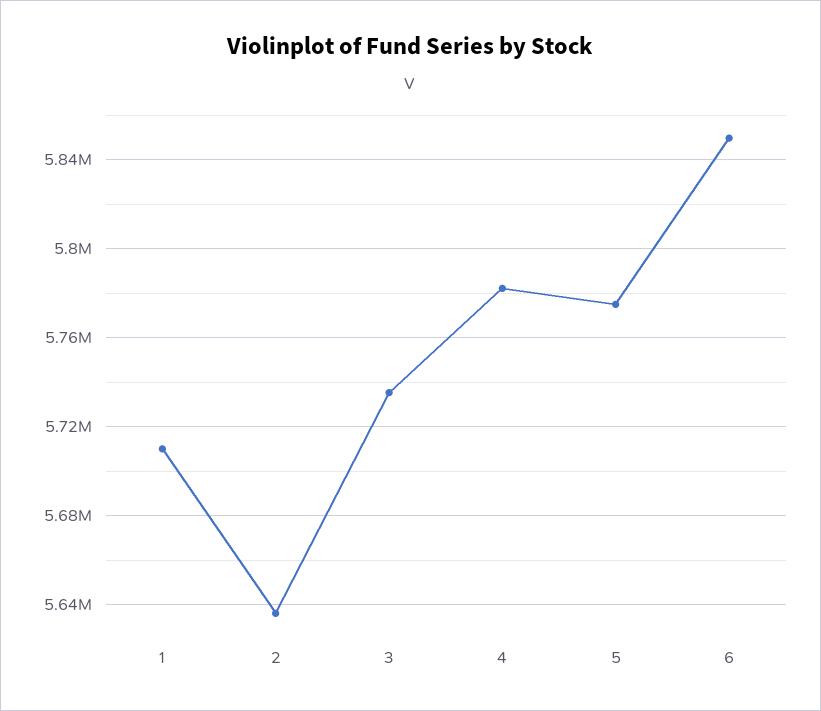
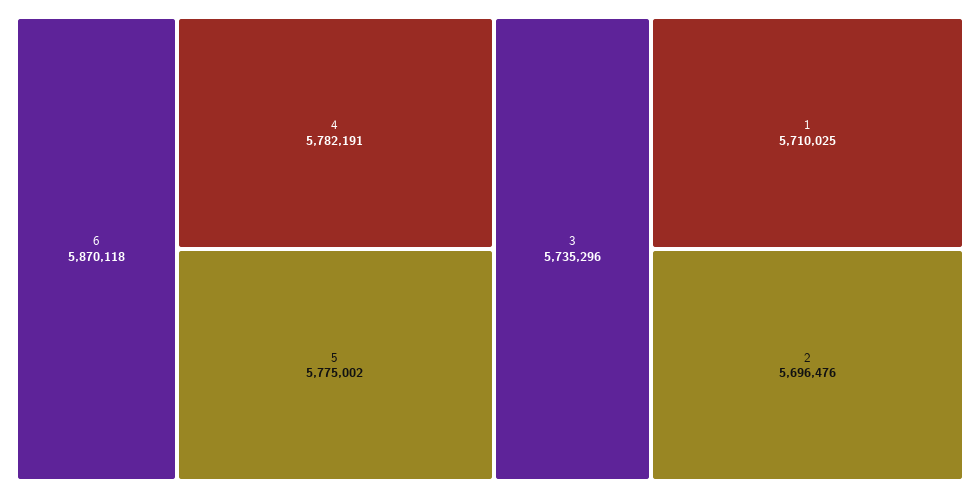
  {
    "1": 5710025,
-   "2": 5635000,
+   "2": 5696476,
    "3": 5735296,
    "4": 5782191,
    "5": 5775002,
-   "6": 5850000
+   "6": 5870118
  }

